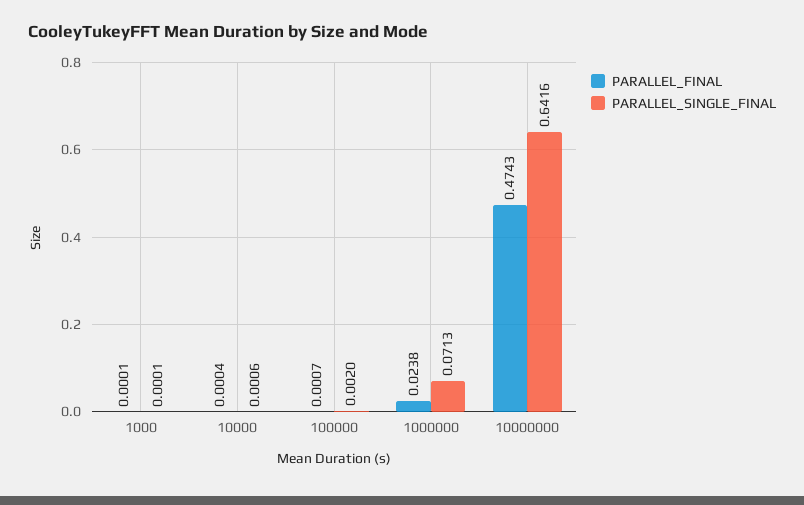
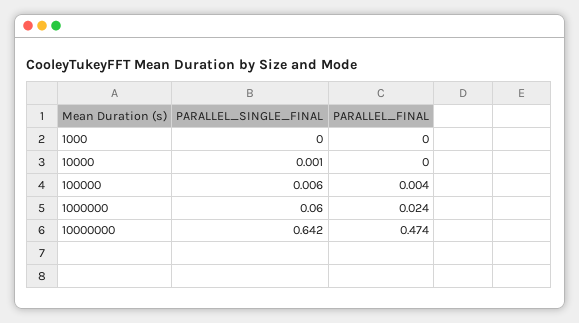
  {
    "PARALLEL_FINAL": {
      "1000": 0.0001,
      "10000": 0.0004,
-     "100000": 0.0007,
+     "100000": 0.004,
      "1000000": 0.0238,
      "10000000": 0.4743
    },
    "PARALLEL_SINGLE_FINAL": {
      "1000": 0.0001,
      "10000": 0.0006,
-     "100000": 0.002,
+     "100000": 0.006,
-     "1000000": 0.0713,
+     "1000000": 0.06,
      "10000000": 0.6416
    }
  }

